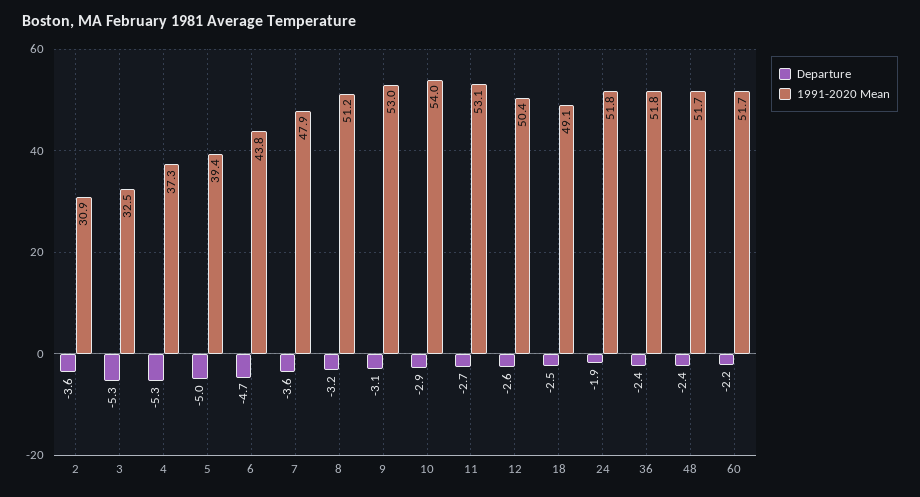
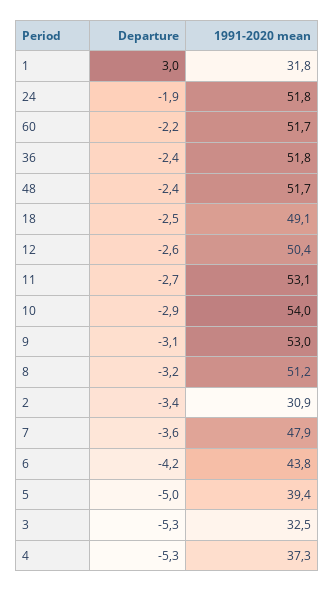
  {
    "Departure": {
-     "2": -3.6,
+     "2": -3.4,
      "3": -5.3,
      "4": -5.3,
      "5": -5,
-     "6": -4.7,
+     "6": -4.2,
      "7": -3.6,
      "8": -3.2,
      "9": -3.1,
      "10": -2.9,
      "11": -2.7,
      "12": -2.6,
      "18": -2.5,
      "24": -1.9,
      "36": -2.4,
      "48": -2.4,
-     "60": -2.2
+     "60": -2.2,
+     "1": 3
    },
    "1991-2020 Mean": {
      "2": 30.9,
      "3": 32.5,
      "4": 37.3,
      "5": 39.4,
      "6": 43.8,
      "7": 47.9,
      "8": 51.2,
      "9": 53,
      "10": 54,
      "11": 53.1,
      "12": 50.4,
      "18": 49.1,
      "24": 51.8,
      "36": 51.8,
      "48": 51.7,
-     "60": 51.7
+     "60": 51.7,
+     "1": 31.8
    }
  }

